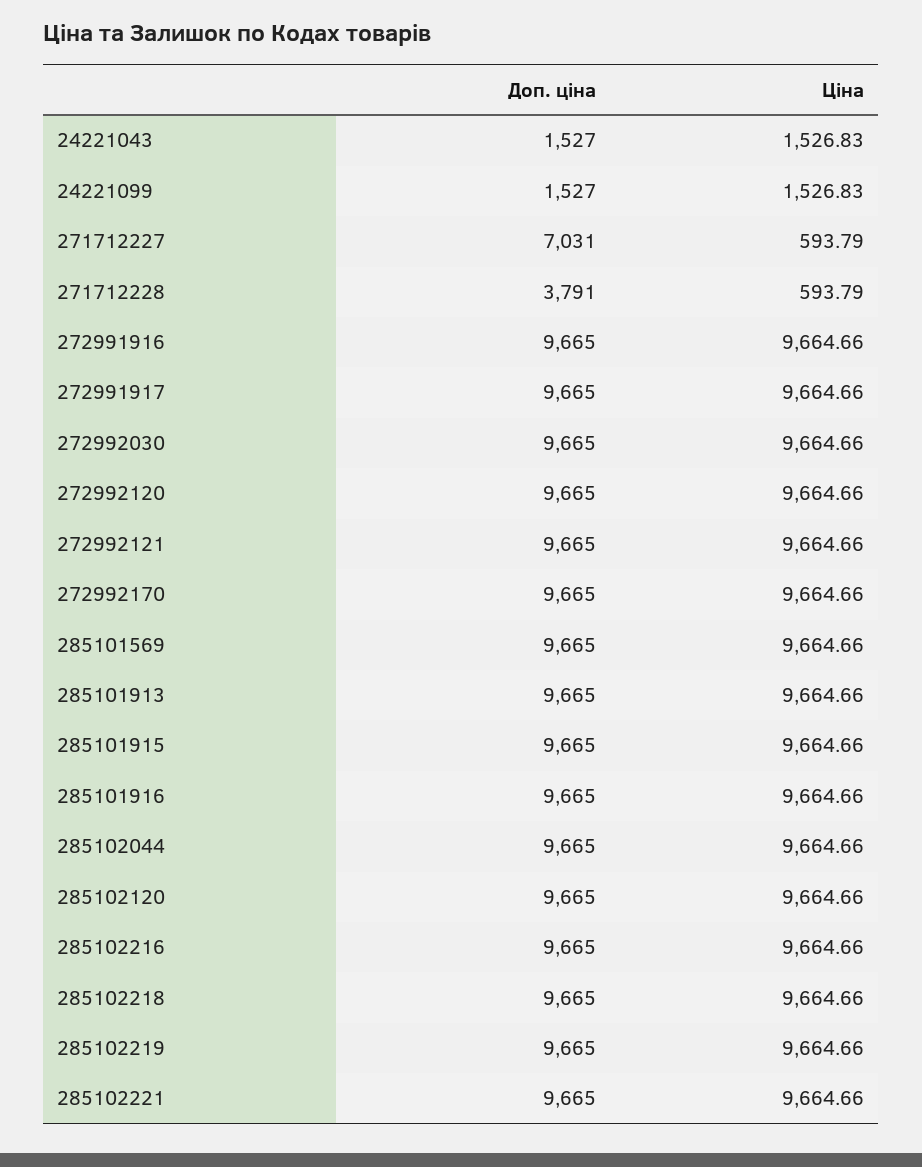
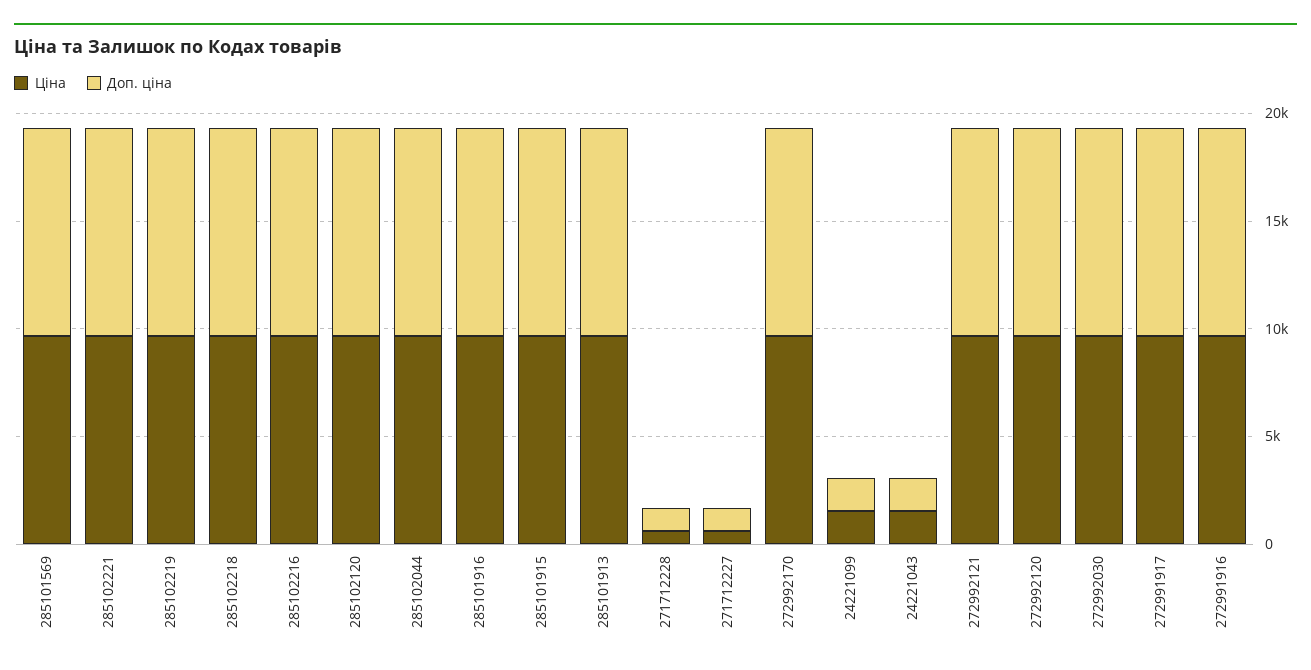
  {
    "Доп. ціна": {
      "24221043": 1527,
      "24221099": 1527,
-     "271712227": 7031,
+     "271712227": 1000,
-     "271712228": 3791,
+     "271712228": 1000,
      "272991916": 9665,
      "272991917": 9665,
      "272992030": 9665,
      "272992120": 9665,
      "272992121": 9665,
      "272992170": 9665,
      "285101569": 9665,
      "285101913": 9665,
      "285101915": 9665,
      "285101916": 9665,
      "285102044": 9665,
      "285102120": 9665,
      "285102216": 9665,
      "285102218": 9665,
      "285102219": 9665,
      "285102221": 9665
    },
    "Ціна": {
      "24221043": 1526.83,
      "24221099": 1526.83,
      "271712227": 593.79,
      "271712228": 593.79,
      "272991916": 9664.66,
      "272991917": 9664.66,
      "272992030": 9664.66,
      "272992120": 9664.66,
      "272992121": 9664.66,
      "272992170": 9664.66,
      "285101569": 9664.66,
      "285101913": 9664.66,
      "285101915": 9664.66,
      "285101916": 9664.66,
      "285102044": 9664.66,
      "285102120": 9664.66,
      "285102216": 9664.66,
      "285102218": 9664.66,
      "285102219": 9664.66,
      "285102221": 9664.66
    }
  }

